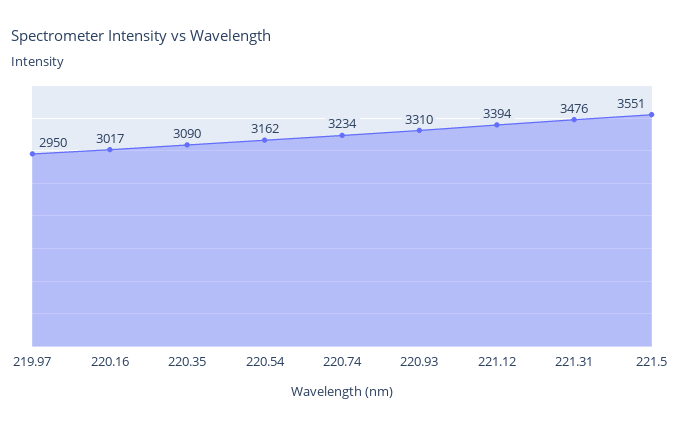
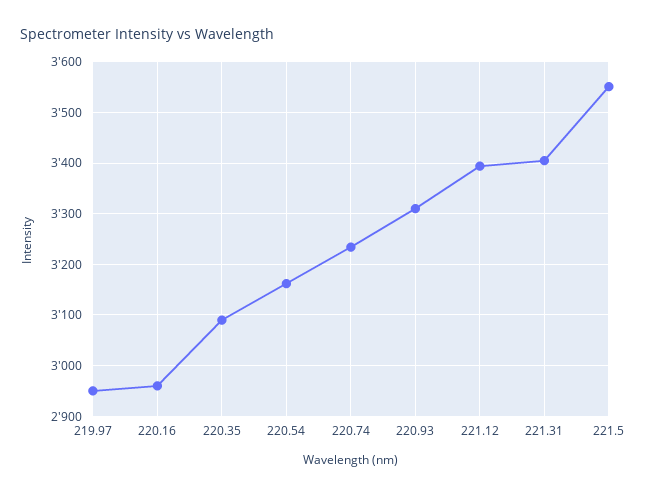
  {
    "219.97": 2950,
-   "220.16": 3017,
+   "220.16": 2960,
    "220.35": 3090,
    "220.54": 3162,
    "220.74": 3234,
    "220.93": 3310,
    "221.12": 3394,
-   "221.31": 3476,
+   "221.31": 3400,
    "221.5": 3551
  }

